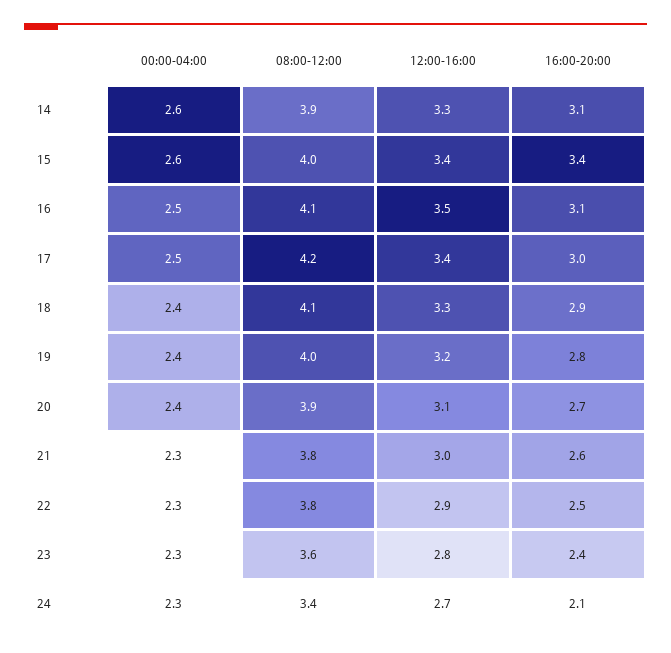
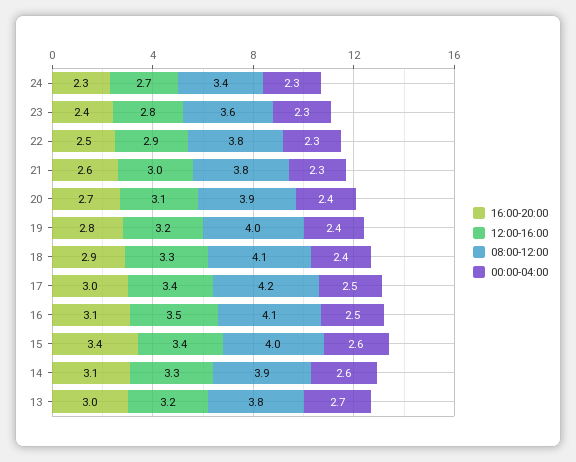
  {
    "00:00-04:00": {
      "14": 2.6,
      "15": 2.6,
      "16": 2.5,
      "17": 2.5,
      "18": 2.4,
      "19": 2.4,
      "20": 2.4,
      "21": 2.3,
      "22": 2.3,
      "23": 2.3,
-     "24": 2.3
+     "24": 2.3,
+     "13": 2.7
    },
    "08:00-12:00": {
      "14": 3.9,
      "15": 4,
      "16": 4.1,
      "17": 4.2,
      "18": 4.1,
      "19": 4,
      "20": 3.9,
      "21": 3.8,
      "22": 3.8,
      "23": 3.6,
-     "24": 3.4
+     "24": 3.4,
+     "13": 3.8
    },
    "12:00-16:00": {
      "14": 3.3,
      "15": 3.4,
      "16": 3.5,
      "17": 3.4,
      "18": 3.3,
      "19": 3.2,
      "20": 3.1,
      "21": 3,
      "22": 2.9,
      "23": 2.8,
-     "24": 2.7
+     "24": 2.7,
+     "13": 3.2
    },
    "16:00-20:00": {
      "14": 3.1,
      "15": 3.4,
      "16": 3.1,
      "17": 3,
      "18": 2.9,
      "19": 2.8,
      "20": 2.7,
      "21": 2.6,
      "22": 2.5,
      "23": 2.4,
-     "24": 2.1
+     "24": 2.3,
+     "13": 3
    }
  }

